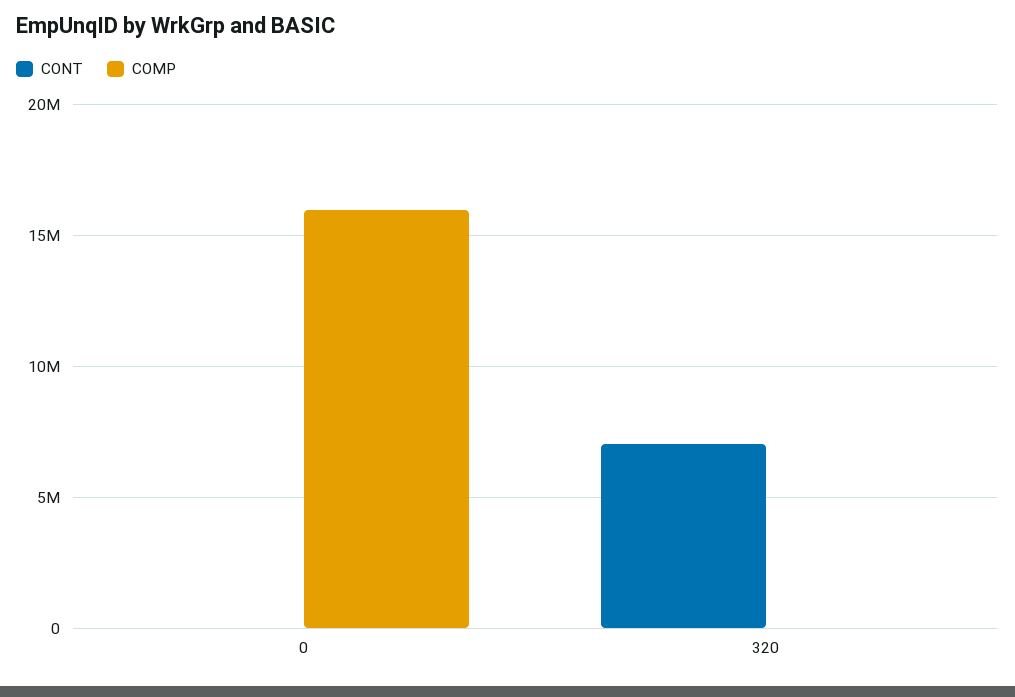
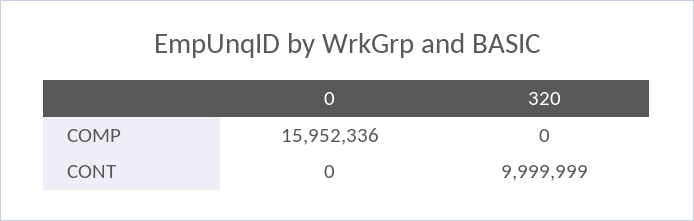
  {
    "CONT": {
      "0": 0,
-     "320": 7000000
+     "320": 9999999
    },
    "COMP": {
      "0": 15952336,
      "320": 0
    }
  }

